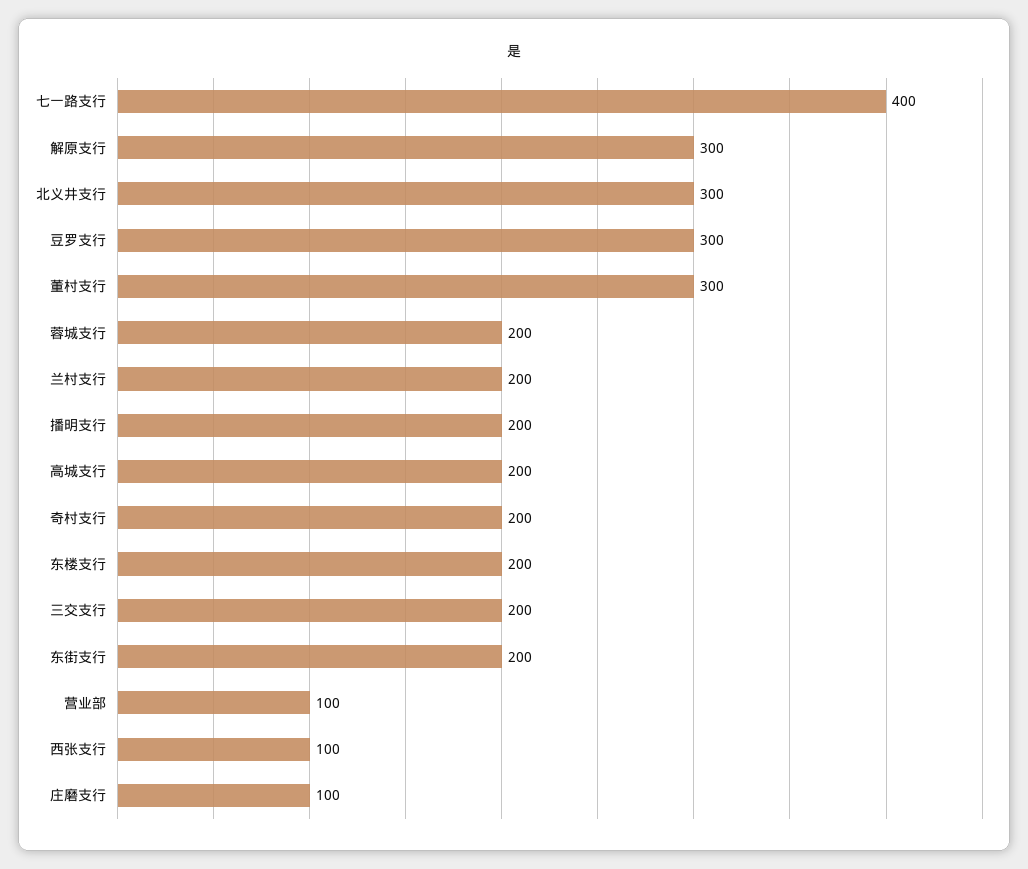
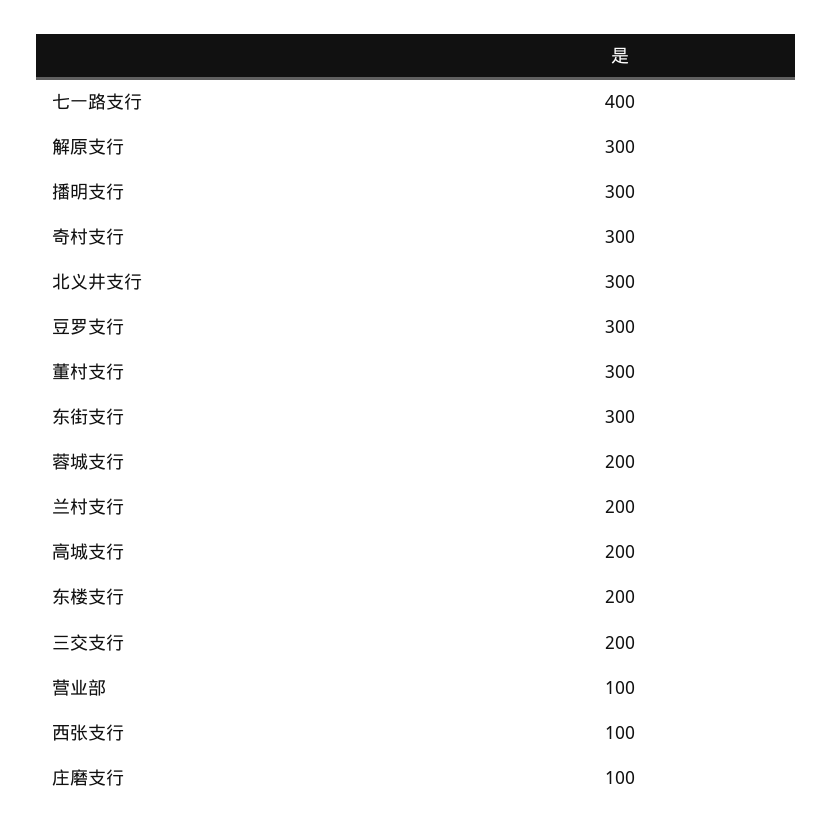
  {
    "七一路支行": 400,
    "解原支行": 300,
    "北义井支行": 300,
    "豆罗支行": 300,
    "董村支行": 300,
    "蓉城支行": 200,
    "兰村支行": 200,
-   "播明支行": 200,
+   "播明支行": 300,
    "高城支行": 200,
-   "奇村支行": 200,
+   "奇村支行": 300,
    "东楼支行": 200,
    "三交支行": 200,
-   "东街支行": 200,
+   "东街支行": 300,
    "营业部": 100,
    "西张支行": 100,
    "庄磨支行": 100
  }

